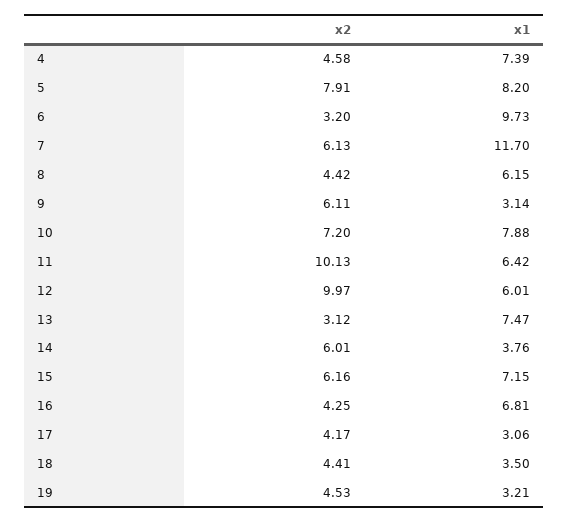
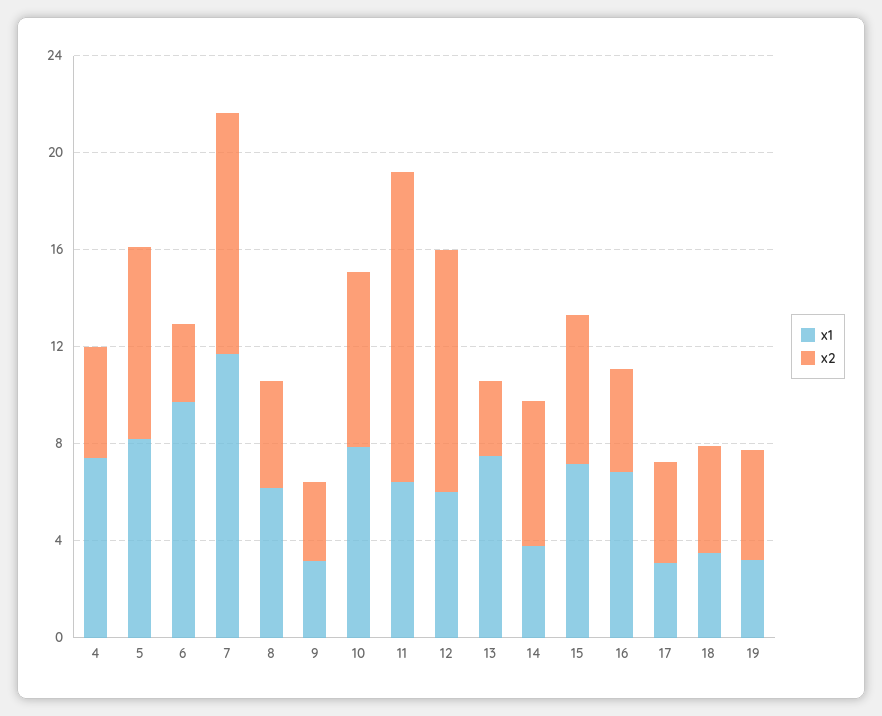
  {
    "x2": {
      "4": 4.58,
      "5": 7.91,
      "6": 3.2,
-     "7": 6.13,
+     "7": 10,
      "8": 4.42,
-     "9": 6.11,
+     "9": 3,
      "10": 7.2,
-     "11": 10.13,
+     "11": 13,
      "12": 9.97,
      "13": 3.12,
      "14": 6.01,
      "15": 6.16,
      "16": 4.25,
      "17": 4.17,
      "18": 4.41,
      "19": 4.53
    },
    "x1": {
      "4": 7.39,
      "5": 8.2,
      "6": 9.73,
      "7": 11.7,
      "8": 6.15,
      "9": 3.14,
      "10": 7.88,
      "11": 6.42,
      "12": 6.01,
      "13": 7.47,
      "14": 3.76,
      "15": 7.15,
      "16": 6.81,
      "17": 3.06,
      "18": 3.5,
      "19": 3.21
    }
  }

